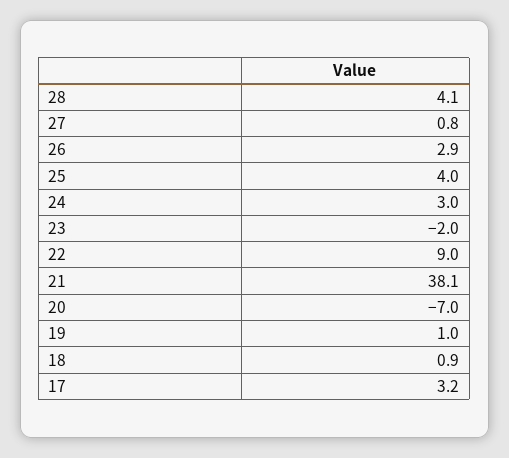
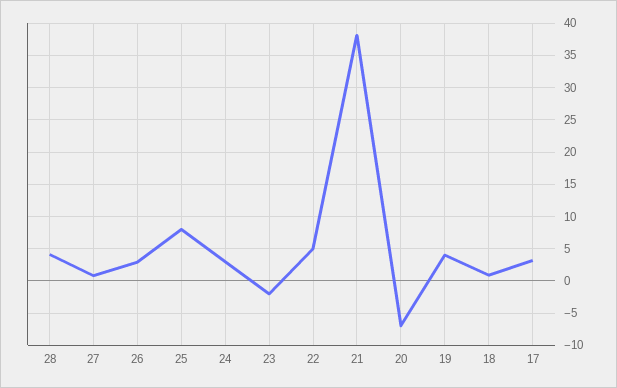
  {
    "28": 4.1,
    "27": 0.8,
    "26": 2.9,
-   "25": 4,
+   "25": 8,
    "24": 3,
    "23": -2,
-   "22": 9,
+   "22": 5,
    "21": 38.1,
    "20": -7,
-   "19": 1,
+   "19": 4,
    "18": 0.9,
    "17": 3.2
  }

